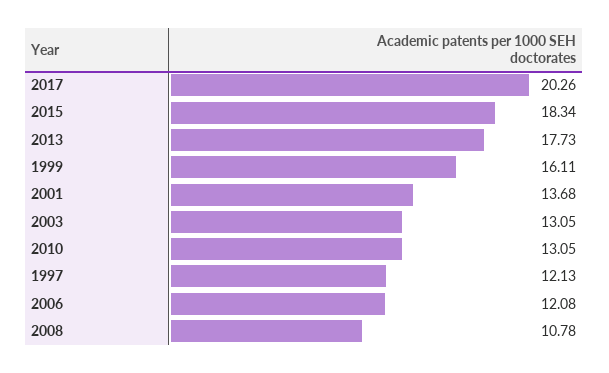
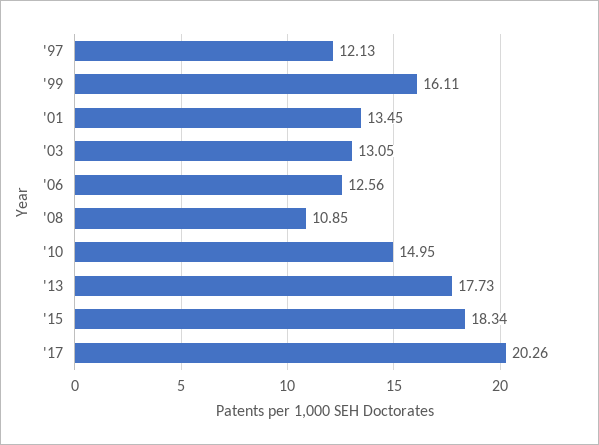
  {
    "2017": 20.26,
    "2015": 18.34,
    "2013": 17.73,
    "1999": 16.11,
-   "2001": 13.68,
+   "2001": 13.45,
    "2003": 13.05,
-   "2010": 13.05,
+   "2010": 14.95,
    "1997": 12.13,
-   "2006": 12.08,
+   "2006": 12.56,
-   "2008": 10.78
+   "2008": 10.85
  }

